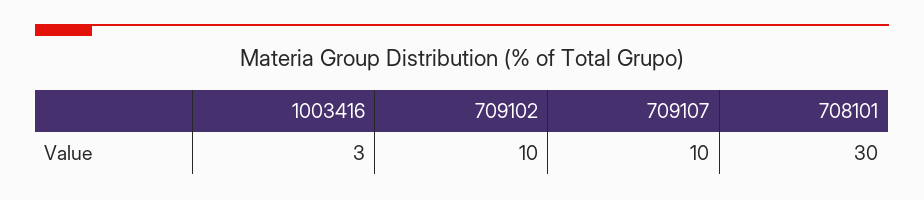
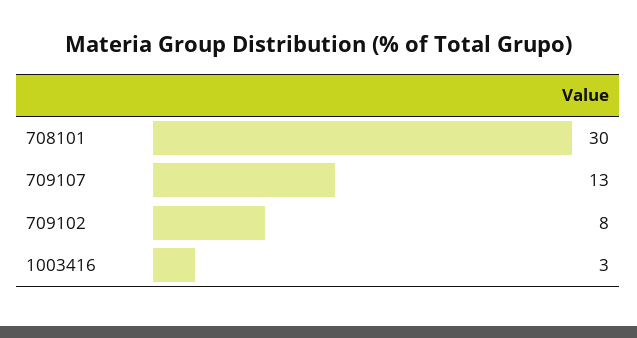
  {
    "1003416": 3,
-   "709102": 10,
+   "709102": 8,
-   "709107": 10,
+   "709107": 13,
    "708101": 30
  }

